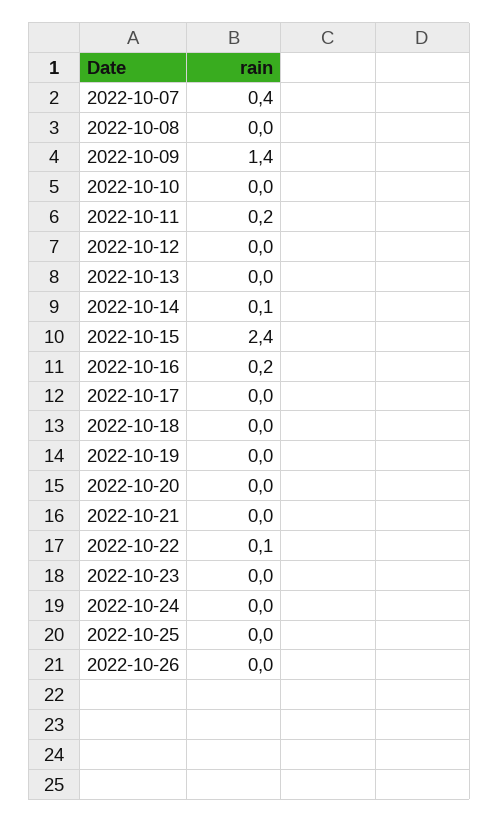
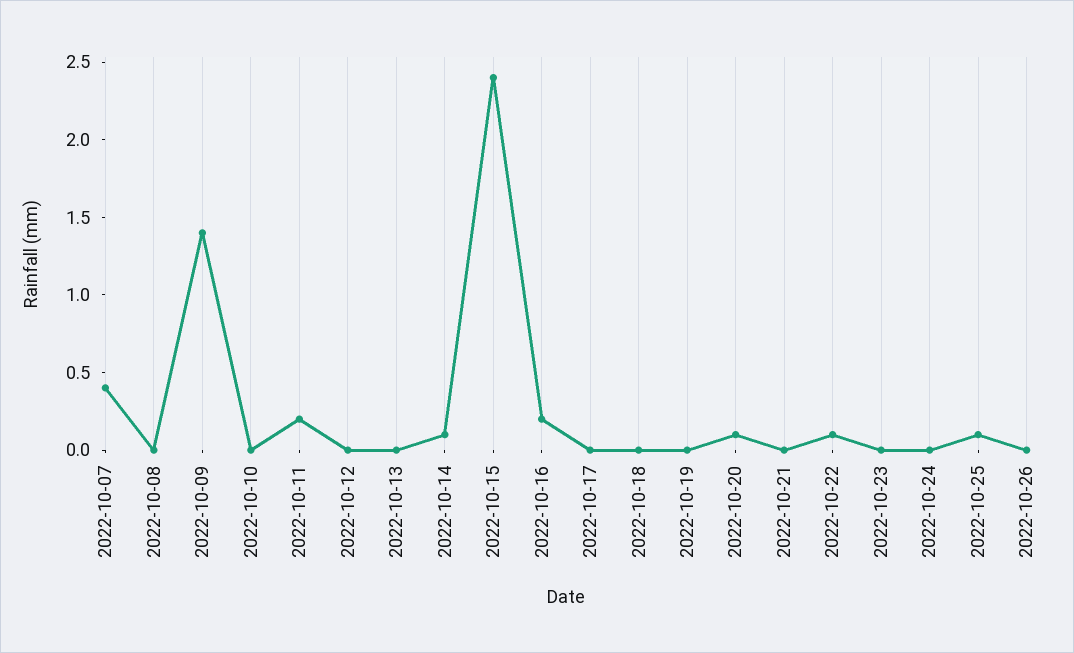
  {
    "2022-10-07": 0.4,
    "2022-10-08": 0,
    "2022-10-09": 1.4,
    "2022-10-10": 0,
    "2022-10-11": 0.2,
    "2022-10-12": 0,
    "2022-10-13": 0,
    "2022-10-14": 0.1,
    "2022-10-15": 2.4,
    "2022-10-16": 0.2,
    "2022-10-17": 0,
    "2022-10-18": 0,
    "2022-10-19": 0,
-   "2022-10-20": 0,
+   "2022-10-20": 0.1,
    "2022-10-21": 0,
    "2022-10-22": 0.1,
    "2022-10-23": 0,
    "2022-10-24": 0,
-   "2022-10-25": 0,
+   "2022-10-25": 0.1,
    "2022-10-26": 0
  }

